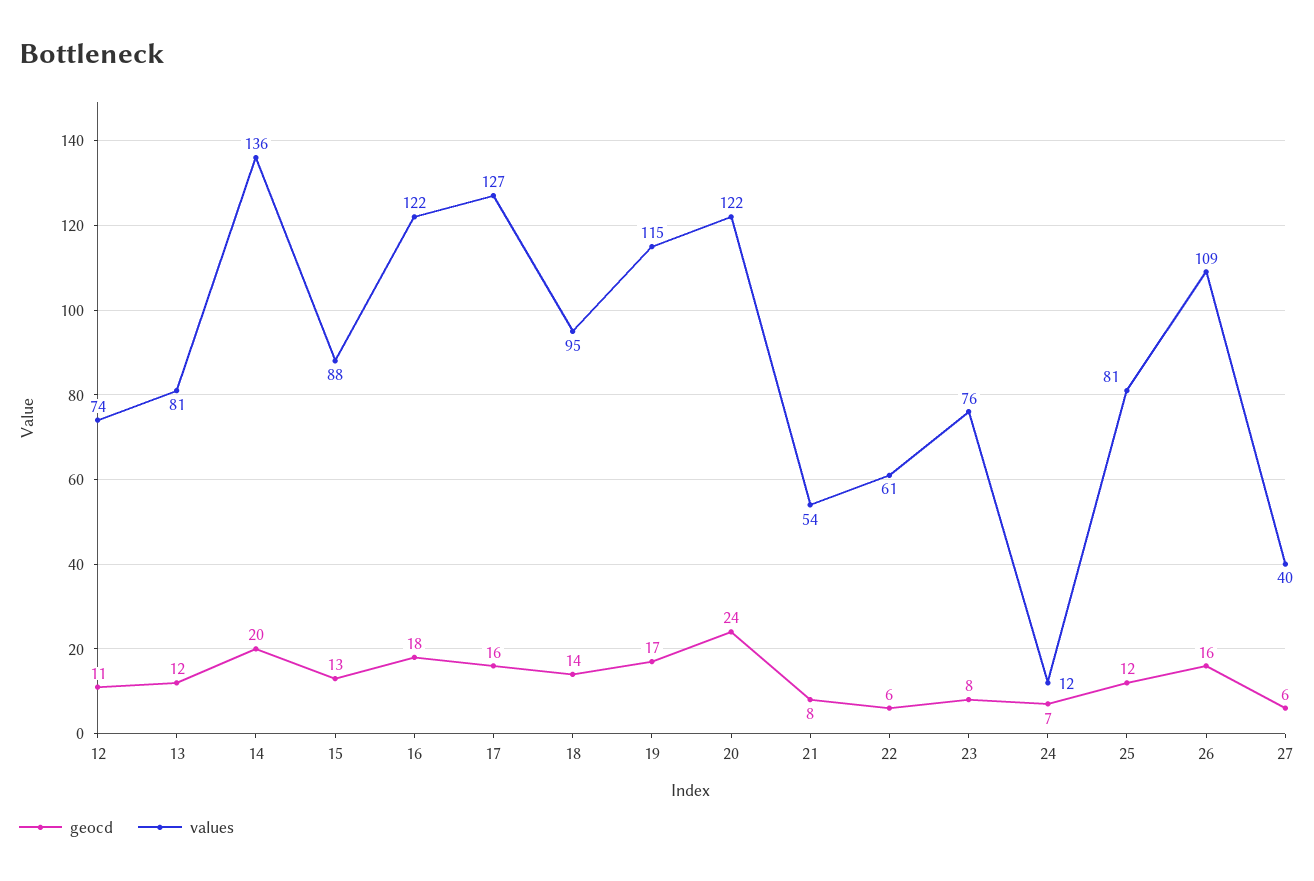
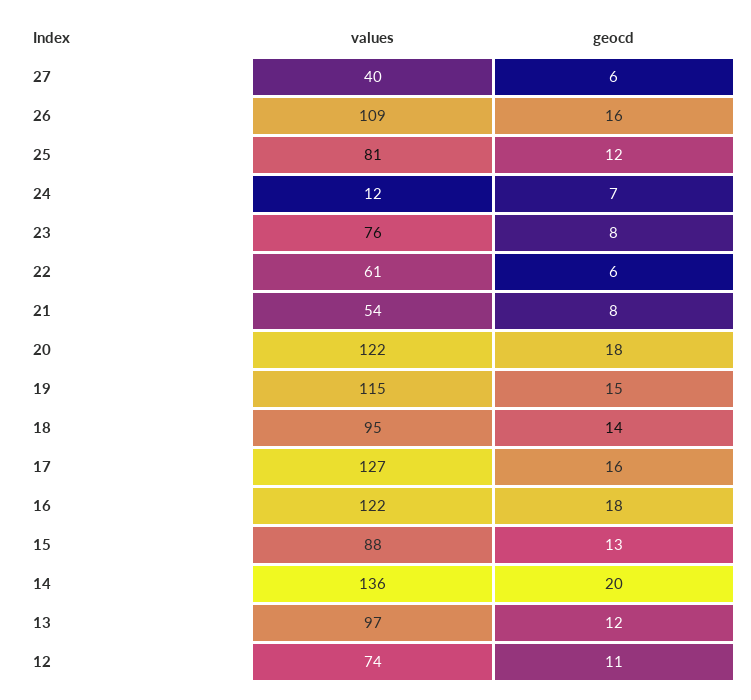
  {
    "geocd": {
      "12": 11,
      "13": 12,
      "14": 20,
      "15": 13,
      "16": 18,
      "17": 16,
      "18": 14,
-     "19": 17,
+     "19": 15,
-     "20": 24,
+     "20": 18,
      "21": 8,
      "22": 6,
      "23": 8,
      "24": 7,
      "25": 12,
      "26": 16,
      "27": 6
    },
    "values": {
      "12": 74,
-     "13": 81,
+     "13": 97,
      "14": 136,
      "15": 88,
      "16": 122,
      "17": 127,
      "18": 95,
      "19": 115,
      "20": 122,
      "21": 54,
      "22": 61,
      "23": 76,
      "24": 12,
      "25": 81,
      "26": 109,
      "27": 40
    }
  }

